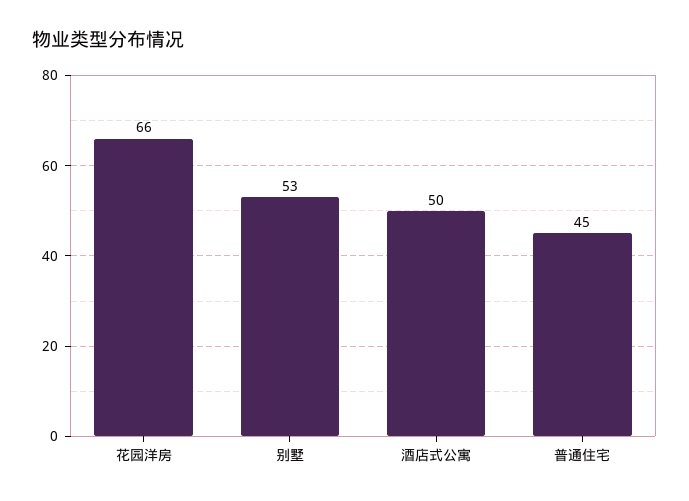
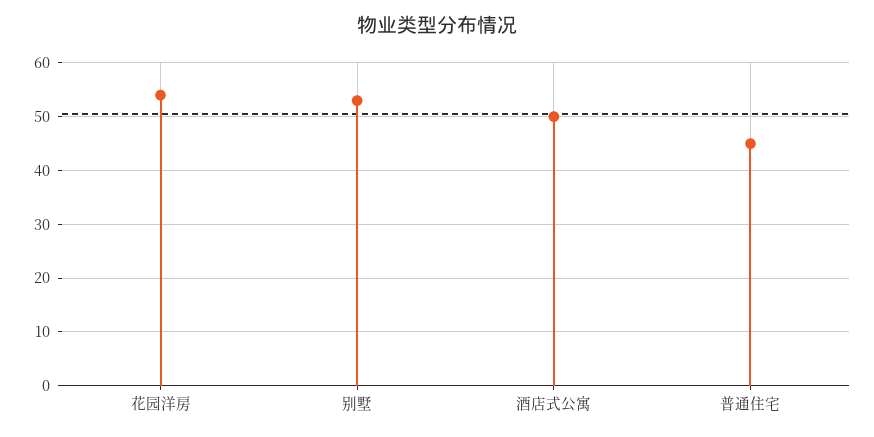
  {
-   "花园洋房": 66,
+   "花园洋房": 55,
    "别墅": 53,
    "酒店式公寓": 50,
    "普通住宅": 45
  }

